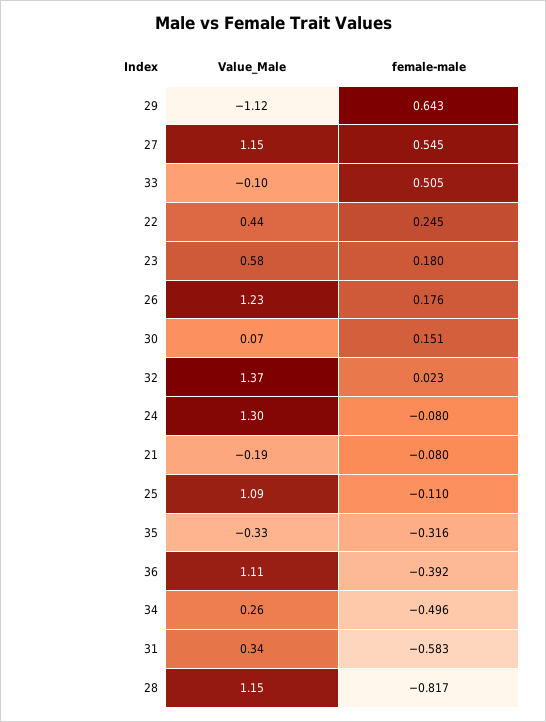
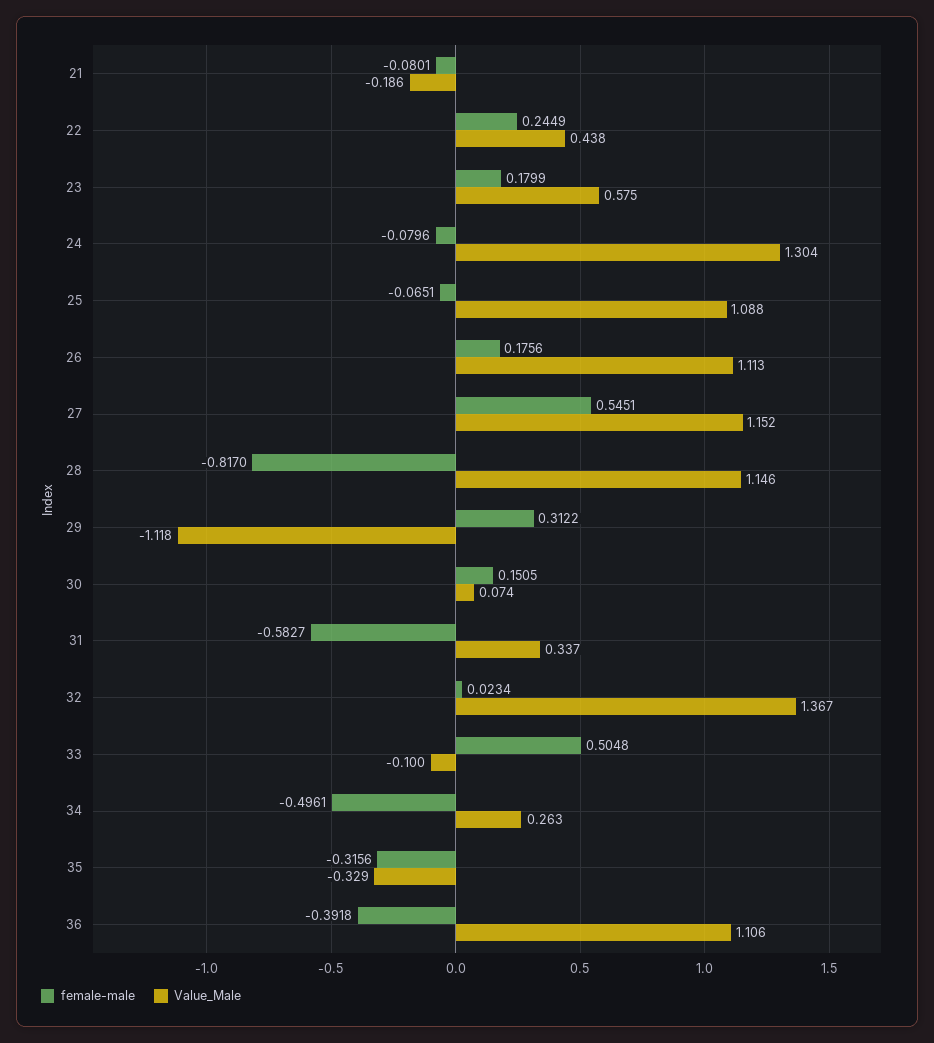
  {
    "Value_Male": {
      "29": -1.118,
      "27": 1.152,
      "33": -0.1,
      "22": 0.438,
      "23": 0.575,
-     "26": 1.23,
+     "26": 1.113,
      "30": 0.074,
      "32": 1.367,
      "24": 1.304,
      "21": -0.186,
      "25": 1.088,
      "35": -0.329,
      "36": 1.106,
      "34": 0.263,
      "31": 0.337,
      "28": 1.146
    },
    "female-male": {
-     "29": 0.643,
+     "29": 0.3122,
      "27": 0.5451,
      "33": 0.5048,
      "22": 0.2449,
      "23": 0.1799,
      "26": 0.1756,
      "30": 0.1505,
      "32": 0.0234,
      "24": -0.0796,
      "21": -0.0801,
-     "25": -0.11,
+     "25": -0.0651,
      "35": -0.3156,
      "36": -0.3918,
      "34": -0.4961,
      "31": -0.5827,
      "28": -0.817
    }
  }

